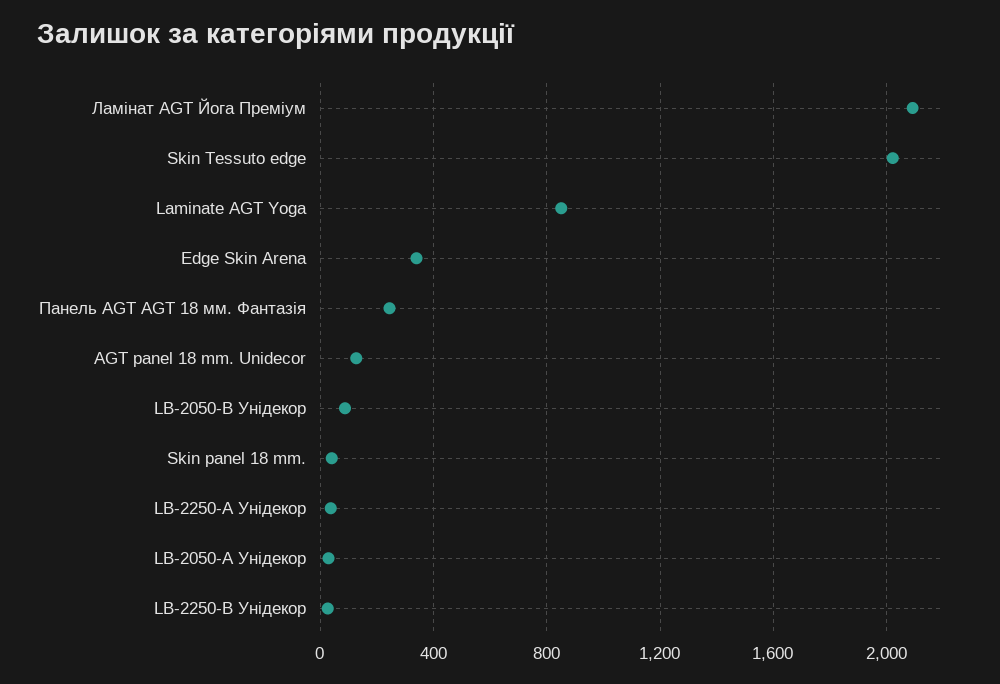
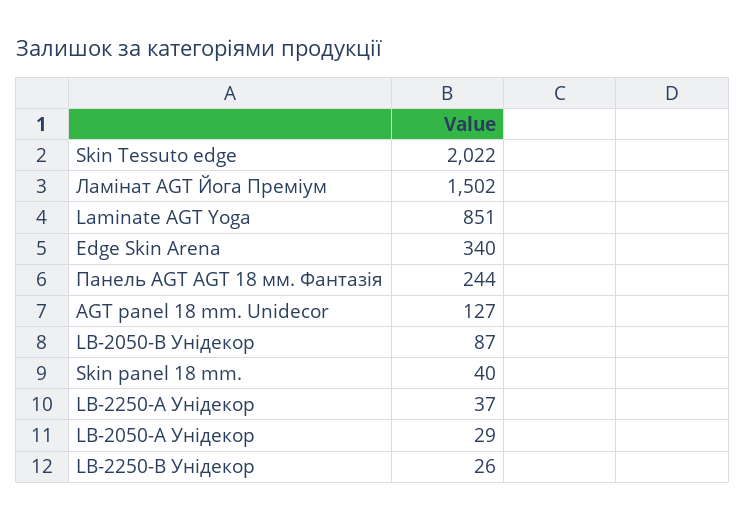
  {
-   "Ламінат AGT Йога Преміум": 2100,
+   "Ламінат AGT Йога Преміум": 1502,
    "Skin Tessuto edge": 2022,
    "Laminate AGT Yoga": 851,
    "Edge Skin Arena": 340,
    "Панель AGT AGT 18 мм. Фантазія": 244,
    "AGT panel 18 mm. Unidecor": 127,
    "LB-2050-В Унідекор": 87,
    "Skin panel 18 mm.": 40,
    "LB-2250-А Унідекор": 37,
    "LB-2050-А Унідекор": 29,
    "LB-2250-В Унідекор": 26
  }

